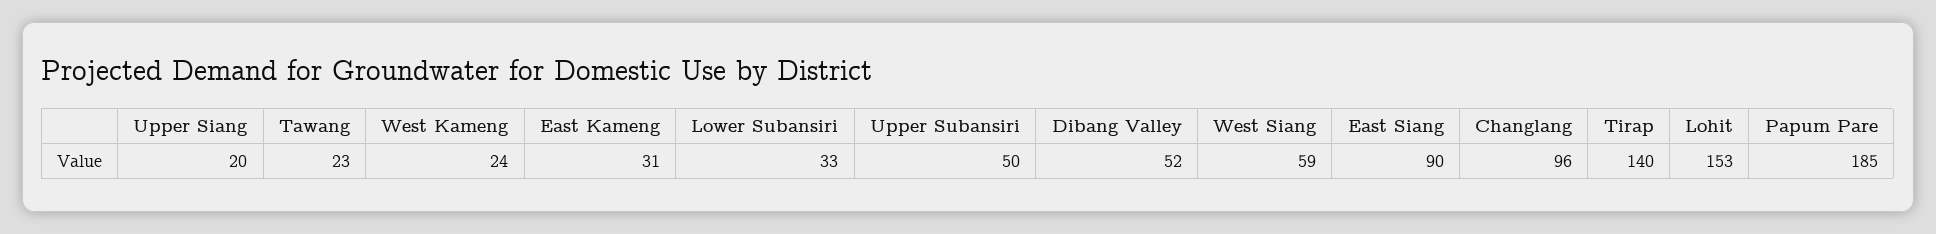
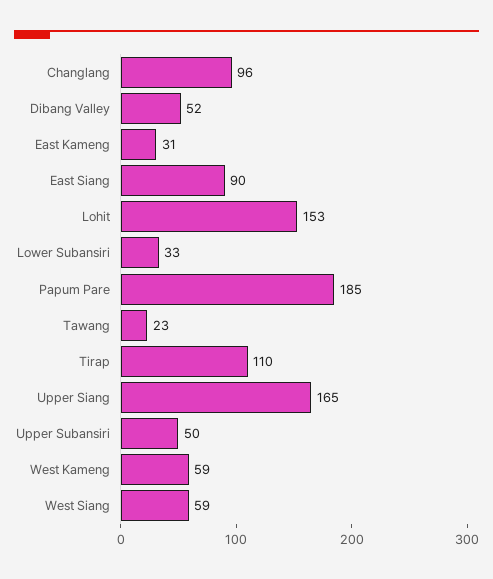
  {
-   "Upper Siang": 20,
+   "Upper Siang": 165,
    "Tawang": 23,
-   "West Kameng": 24,
+   "West Kameng": 59,
    "East Kameng": 31,
    "Lower Subansiri": 33,
    "Upper Subansiri": 50,
    "Dibang Valley": 52,
    "West Siang": 59,
    "East Siang": 90,
    "Changlang": 96,
-   "Tirap": 140,
+   "Tirap": 110,
    "Lohit": 153,
    "Papum Pare": 185
  }

